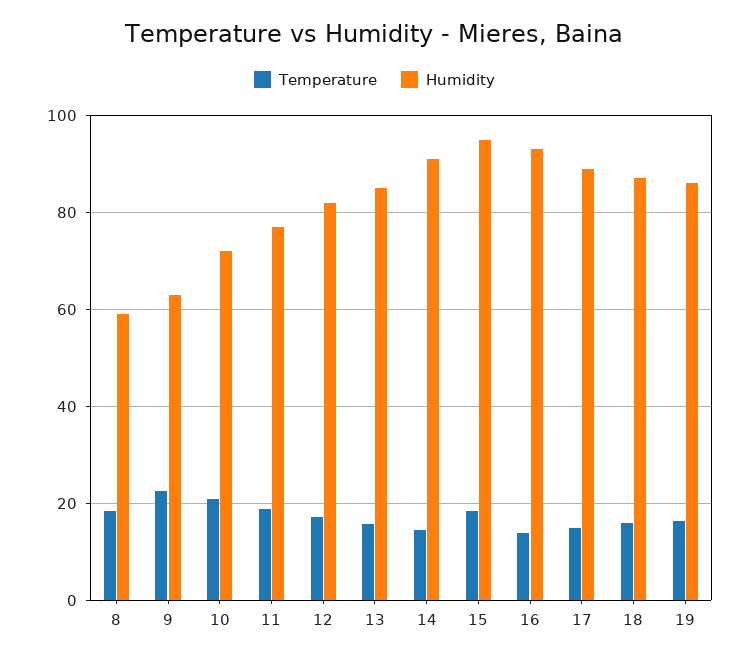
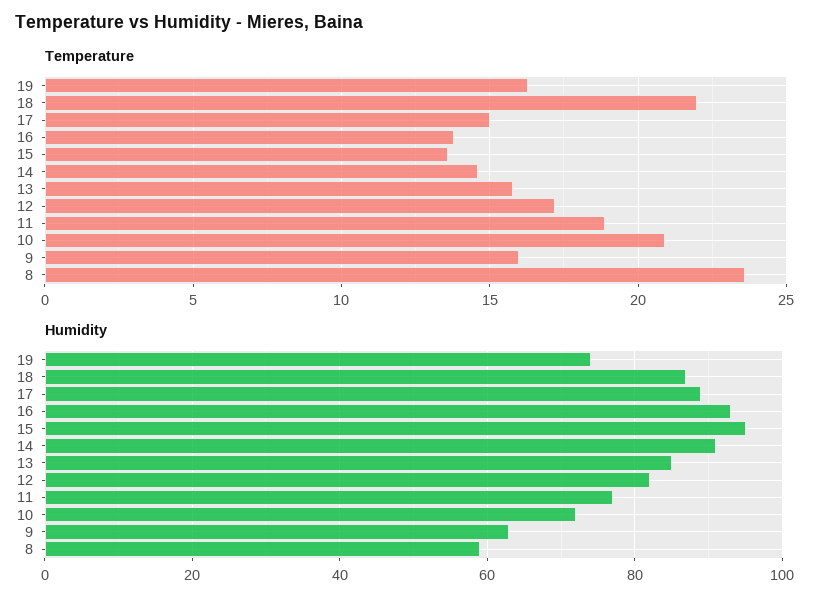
  {
    "Temperature": {
-     "8": 18,
+     "8": 23.5,
-     "9": 22,
+     "9": 16,
      "10": 21,
      "11": 19,
      "12": 17,
      "13": 16,
      "14": 14.5,
-     "15": 18,
+     "15": 13.5,
      "16": 14,
      "17": 15,
-     "18": 16,
+     "18": 22,
      "19": 16.5
    },
    "Humidity": {
      "8": 60,
      "9": 64,
      "10": 72,
      "11": 78,
      "12": 82,
      "13": 86,
      "14": 92,
      "15": 96,
      "16": 94,
      "17": 90,
      "18": 88,
-     "19": 86
+     "19": 75
    }
  }

